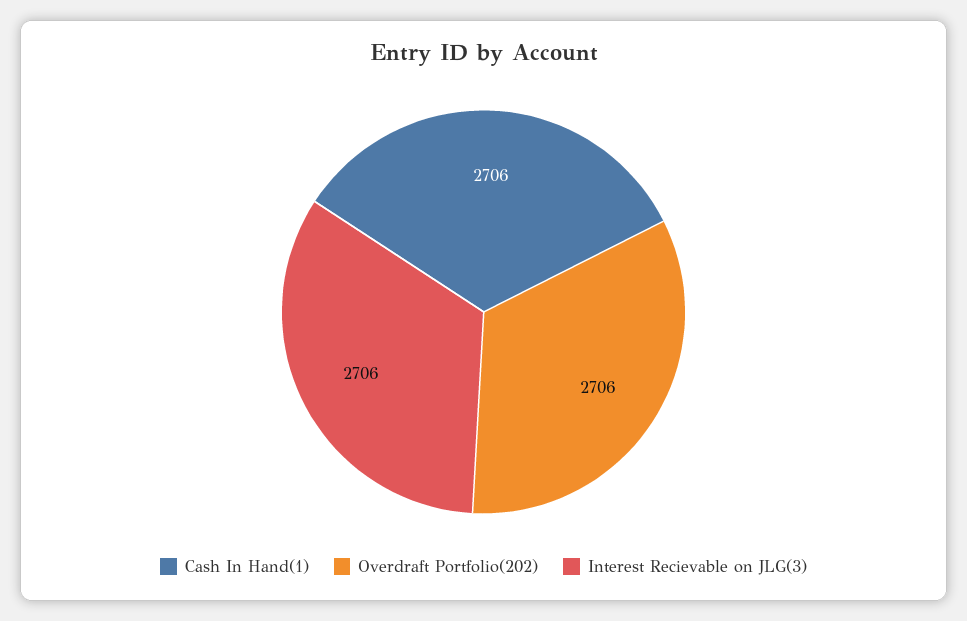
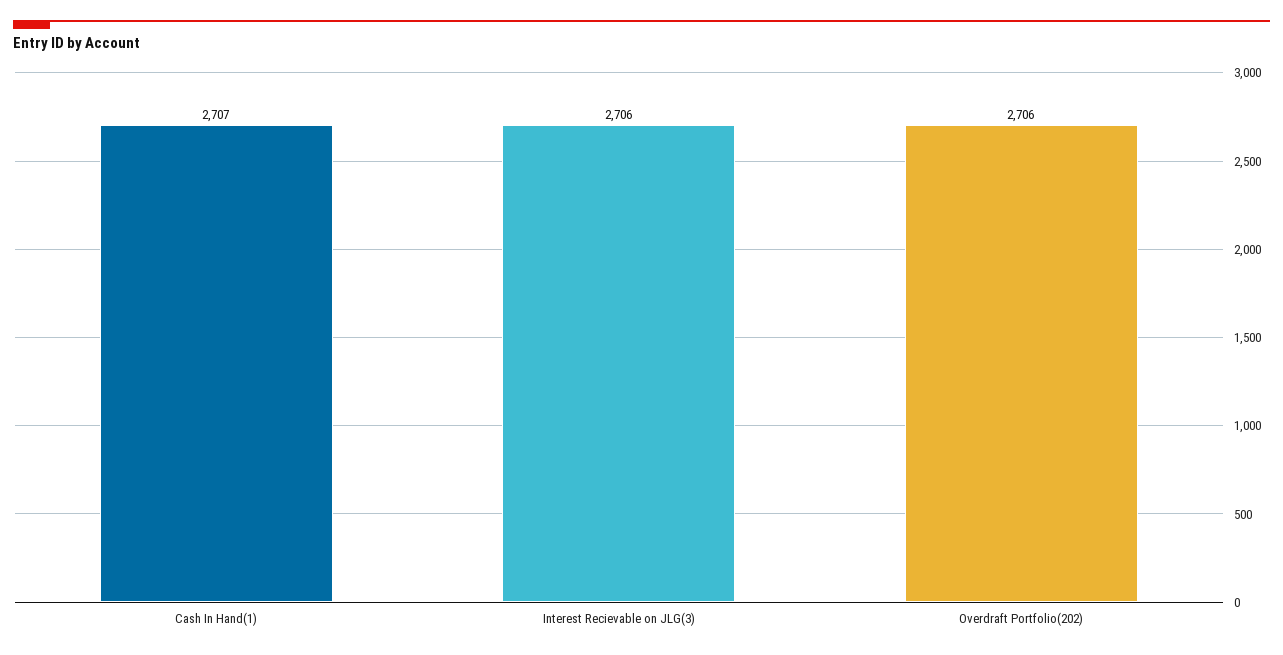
  {
-   "Cash In Hand(1)": 2706,
+   "Cash In Hand(1)": 2707,
    "Overdraft Portfolio(202)": 2706,
    "Interest Recievable on JLG(3)": 2706
  }

